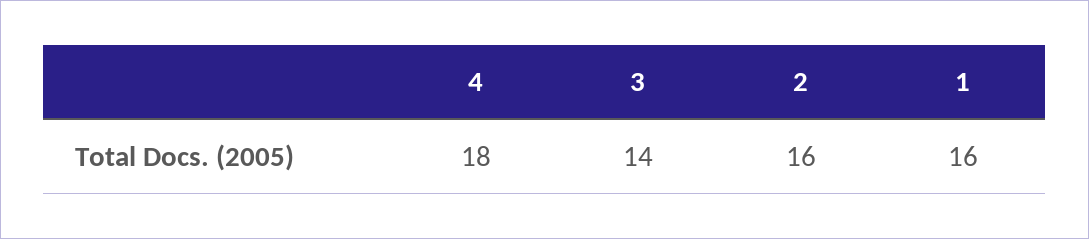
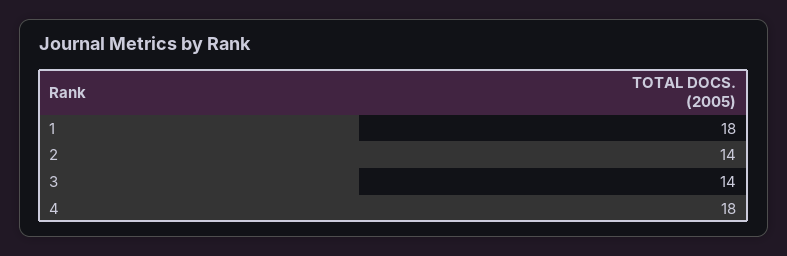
  {
    "4": 18,
    "3": 14,
-   "2": 16,
+   "2": 14,
-   "1": 16
+   "1": 18
  }

